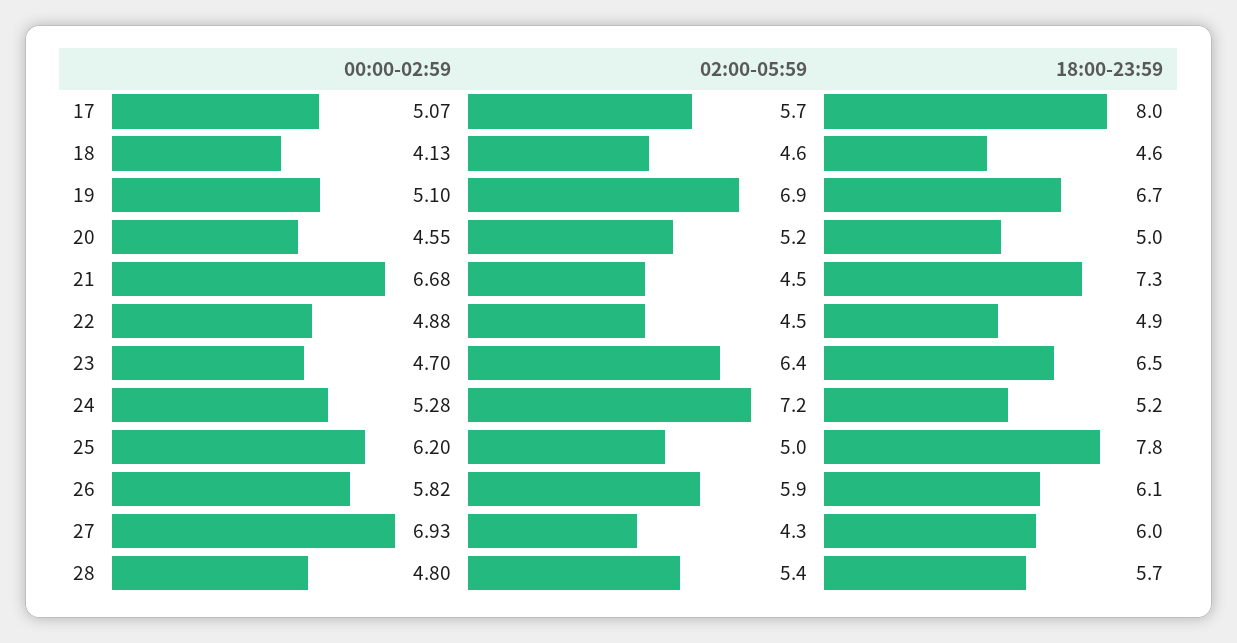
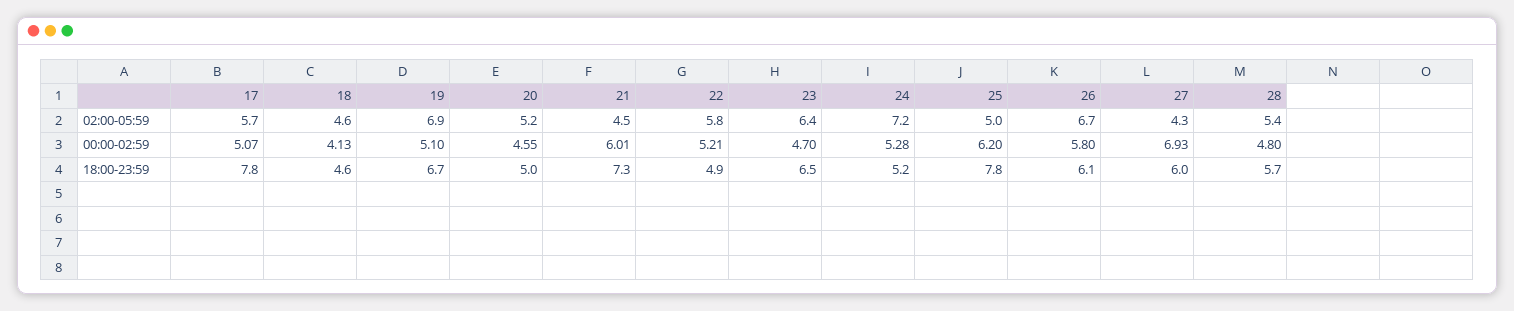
  {
    "00:00-02:59": {
      "17": 5.07,
      "18": 4.13,
      "19": 5.1,
      "20": 4.55,
-     "21": 6.68,
+     "21": 6.01,
-     "22": 4.88,
+     "22": 5.21,
      "23": 4.7,
      "24": 5.28,
      "25": 6.2,
-     "26": 5.82,
+     "26": 5.8,
      "27": 6.93,
      "28": 4.8
    },
    "02:00-05:59": {
      "17": 5.7,
      "18": 4.6,
      "19": 6.9,
      "20": 5.2,
      "21": 4.5,
-     "22": 4.5,
+     "22": 5.8,
      "23": 6.4,
      "24": 7.2,
      "25": 5,
-     "26": 5.9,
+     "26": 6.7,
      "27": 4.3,
      "28": 5.4
    },
    "18:00-23:59": {
-     "17": 8,
+     "17": 7.8,
      "18": 4.6,
      "19": 6.7,
      "20": 5,
      "21": 7.3,
      "22": 4.9,
      "23": 6.5,
      "24": 5.2,
      "25": 7.8,
      "26": 6.1,
      "27": 6,
      "28": 5.7
    }
  }

